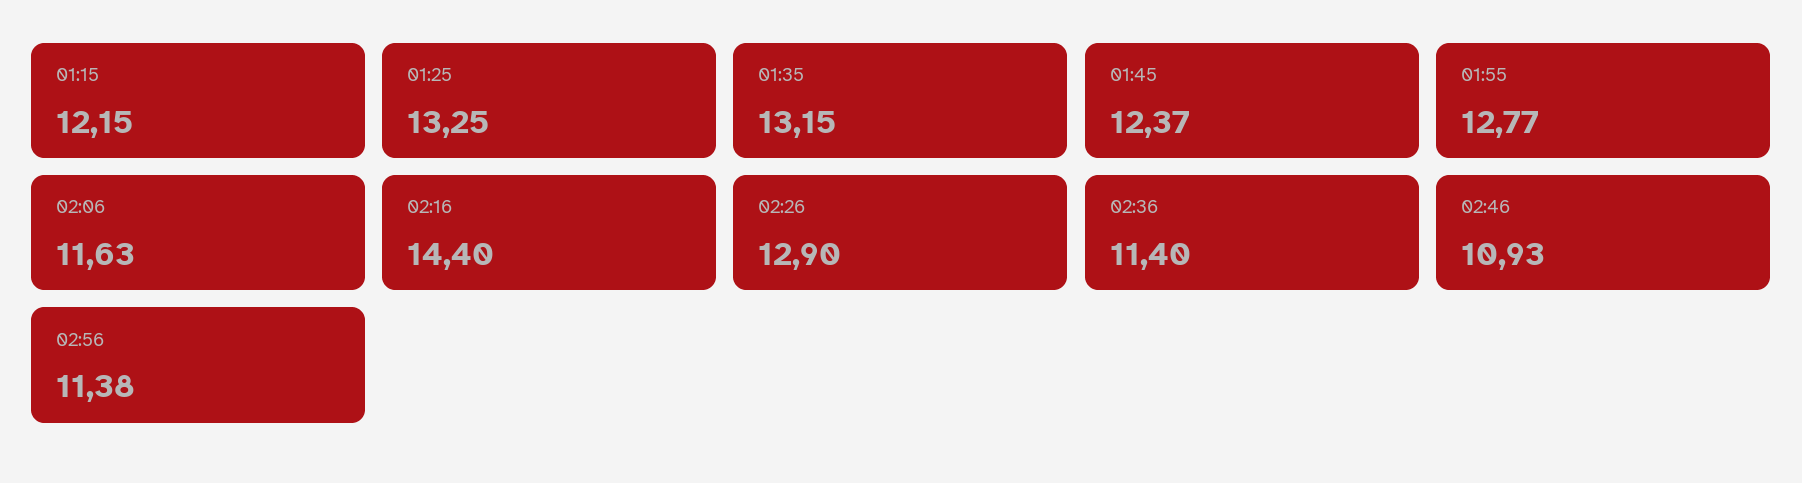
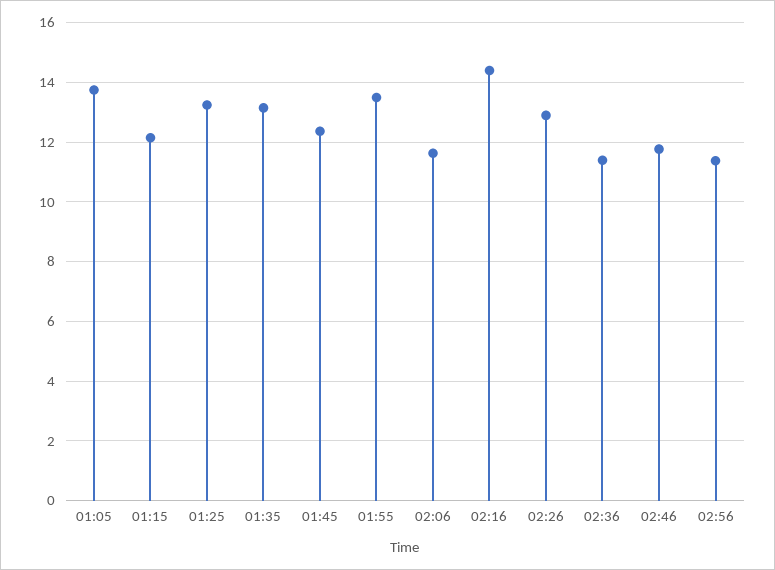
  {
    "01:15": 12.15,
    "01:25": 13.25,
    "01:35": 13.15,
    "01:45": 12.37,
-   "01:55": 12.77,
+   "01:55": 13.5,
    "02:06": 11.63,
    "02:16": 14.4,
    "02:26": 12.9,
    "02:36": 11.4,
-   "02:46": 10.93,
+   "02:46": 11.75,
-   "02:56": 11.38
+   "02:56": 11.38,
+   "01:05": 13.75
  }

